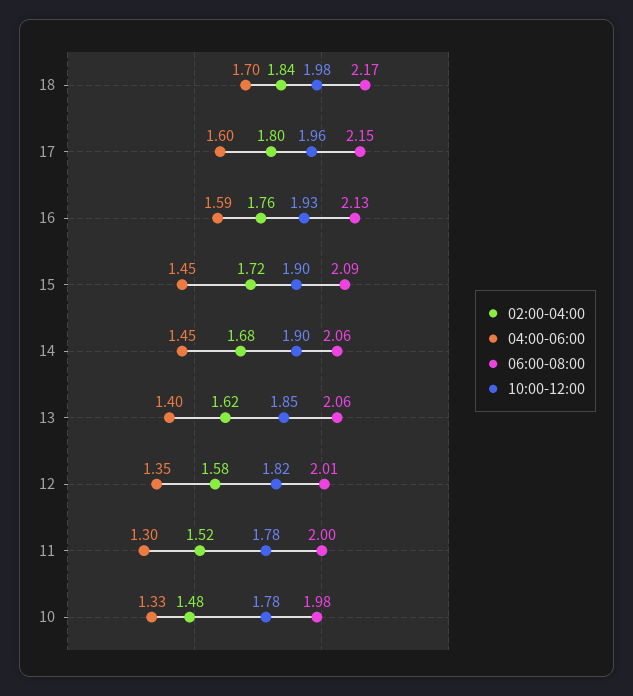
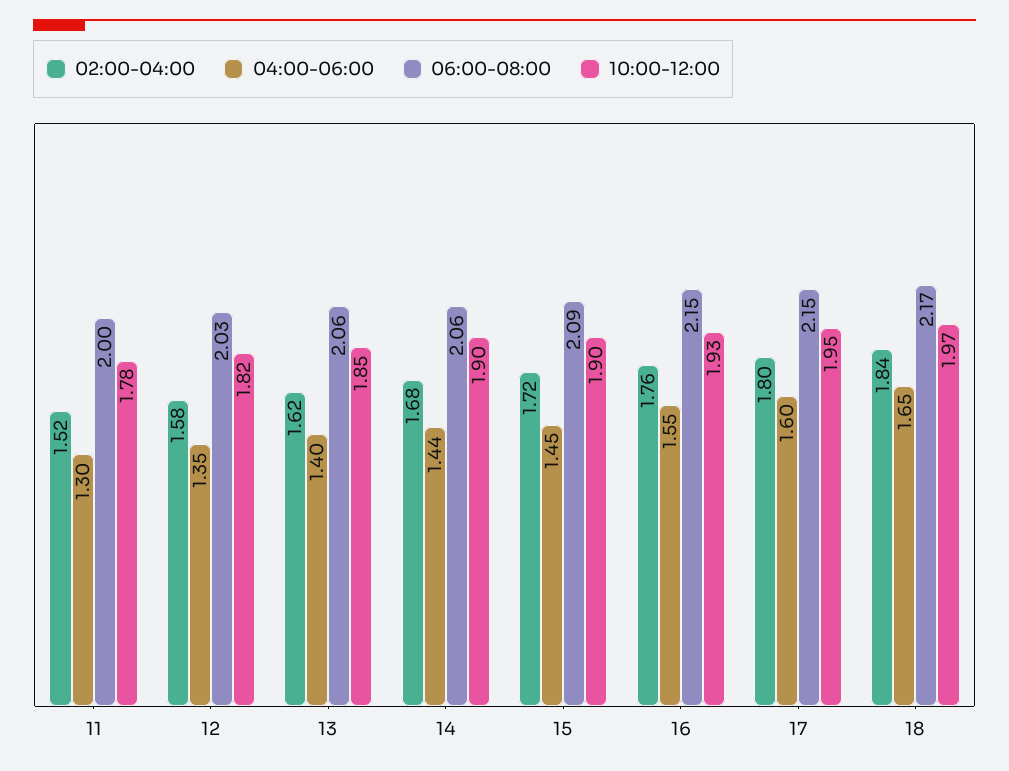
  {
    "02:00-04:00": {
      "18": 1.84,
      "17": 1.8,
      "16": 1.76,
      "15": 1.72,
      "14": 1.68,
      "13": 1.62,
      "12": 1.58,
-     "11": 1.52,
+     "11": 1.52
-     "10": 1.48
    },
    "04:00-06:00": {
-     "18": 1.7,
+     "18": 1.65,
      "17": 1.6,
-     "16": 1.59,
+     "16": 1.55,
      "15": 1.45,
-     "14": 1.45,
+     "14": 1.44,
      "13": 1.4,
      "12": 1.35,
-     "11": 1.3,
+     "11": 1.3
-     "10": 1.33
    },
    "06:00-08:00": {
      "18": 2.17,
      "17": 2.15,
-     "16": 2.13,
+     "16": 2.15,
      "15": 2.09,
      "14": 2.06,
      "13": 2.06,
-     "12": 2.01,
+     "12": 2.03,
-     "11": 2,
+     "11": 2
-     "10": 1.98
    },
    "10:00-12:00": {
-     "18": 1.98,
+     "18": 1.97,
-     "17": 1.96,
+     "17": 1.95,
      "16": 1.93,
      "15": 1.9,
      "14": 1.9,
      "13": 1.85,
      "12": 1.82,
-     "11": 1.78,
+     "11": 1.78
-     "10": 1.78
    }
  }

